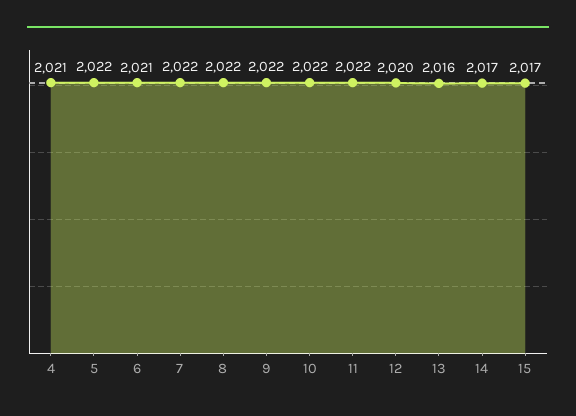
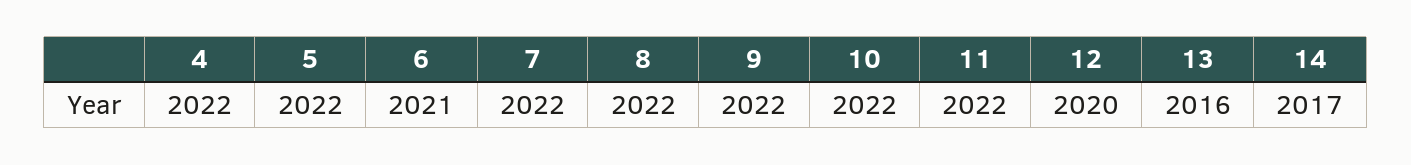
  {
-   "4": 2021,
+   "4": 2022,
    "5": 2022,
    "6": 2021,
    "7": 2022,
    "8": 2022,
    "9": 2022,
    "10": 2022,
    "11": 2022,
    "12": 2020,
    "13": 2016,
-   "14": 2017,
+   "14": 2017
-   "15": 2017
  }

